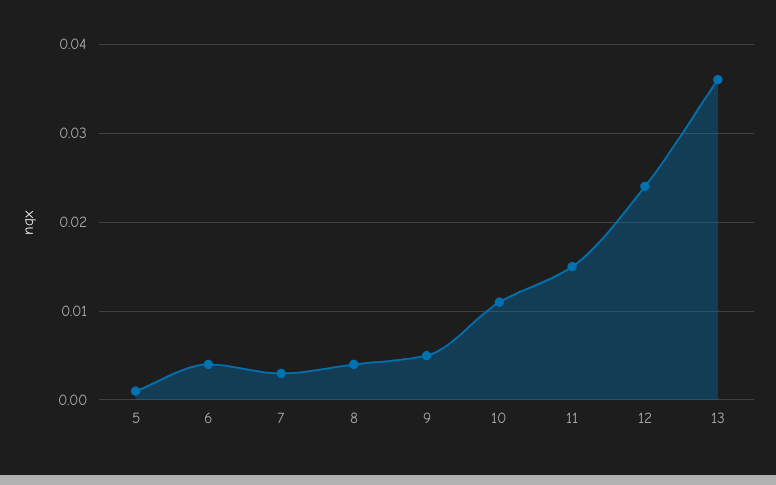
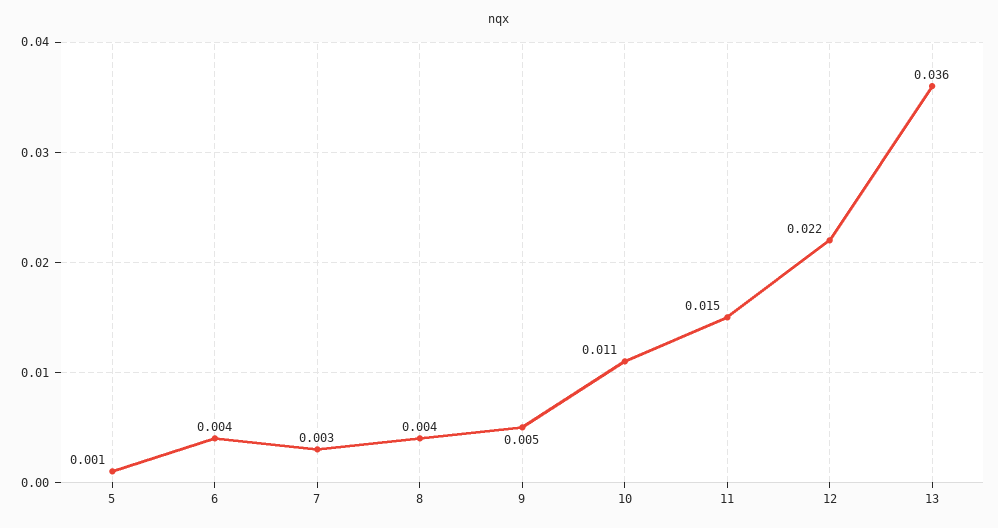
  {
    "5": 0.001,
    "6": 0.004,
    "7": 0.003,
    "8": 0.004,
    "9": 0.005,
    "10": 0.011,
    "11": 0.015,
-   "12": 0.024,
+   "12": 0.022,
    "13": 0.036
  }

